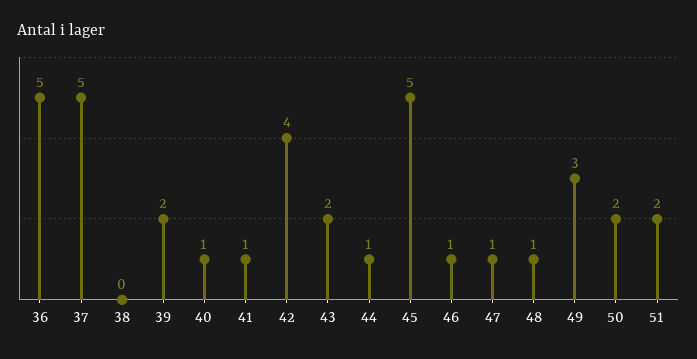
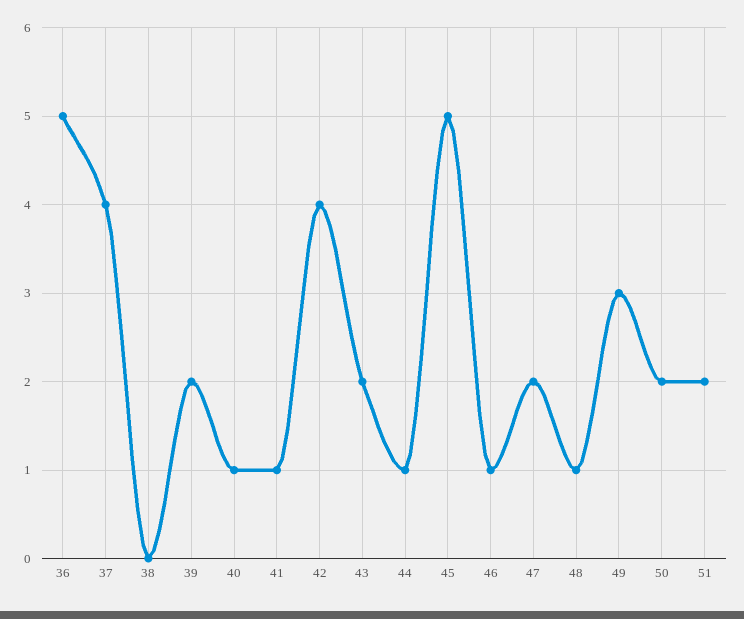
  {
    "36": 5,
-   "37": 5,
+   "37": 4,
    "38": 0,
    "39": 2,
    "40": 1,
    "41": 1,
    "42": 4,
    "43": 2,
    "44": 1,
    "45": 5,
    "46": 1,
-   "47": 1,
+   "47": 2,
    "48": 1,
    "49": 3,
    "50": 2,
    "51": 2
  }

